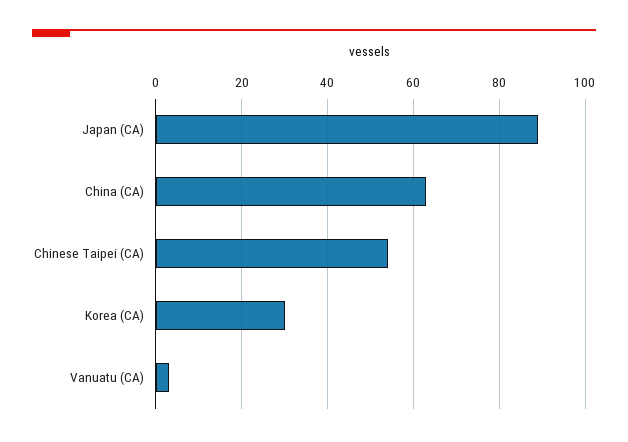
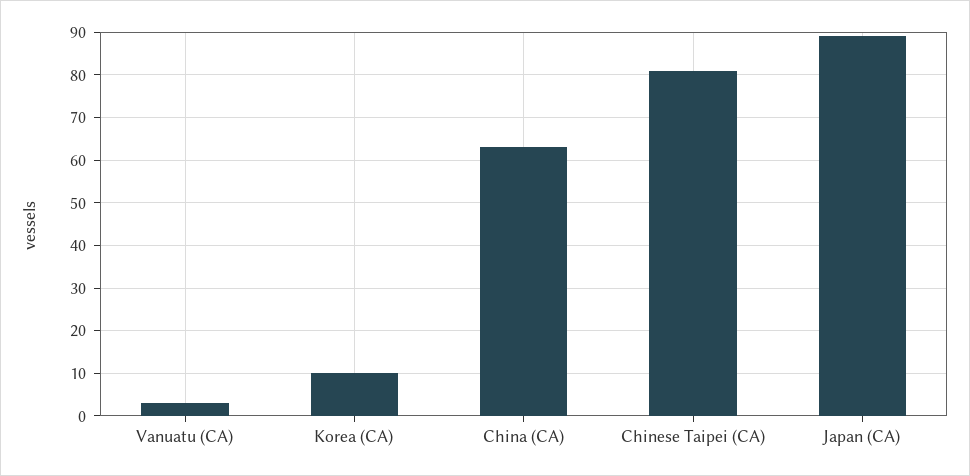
  {
    "Japan (CA)": 90,
    "China (CA)": 65,
-   "Chinese Taipei (CA)": 55,
+   "Chinese Taipei (CA)": 80,
-   "Korea (CA)": 30,
+   "Korea (CA)": 10,
    "Vanuatu (CA)": 5
  }

